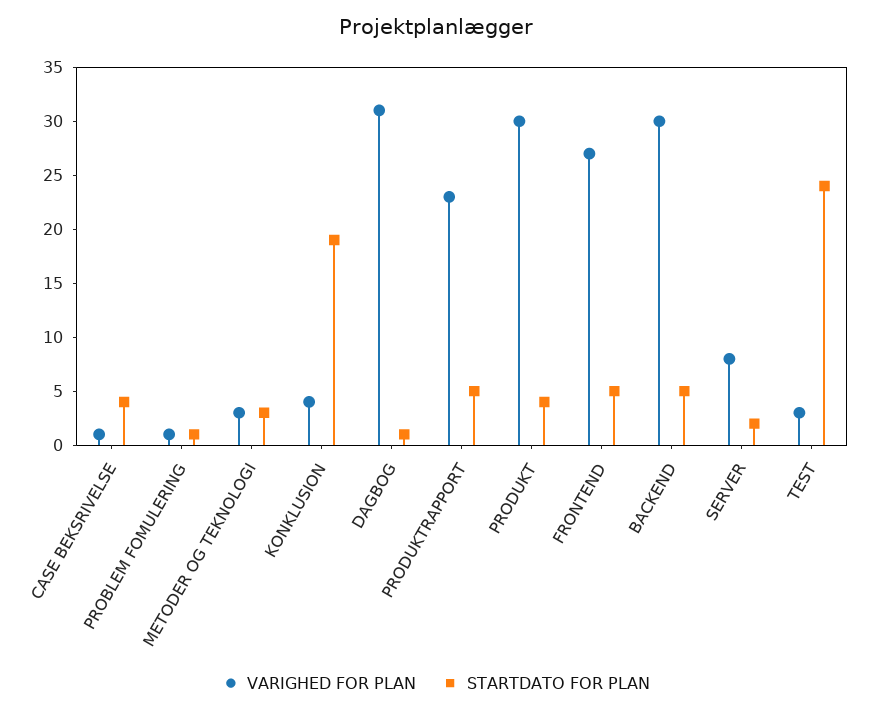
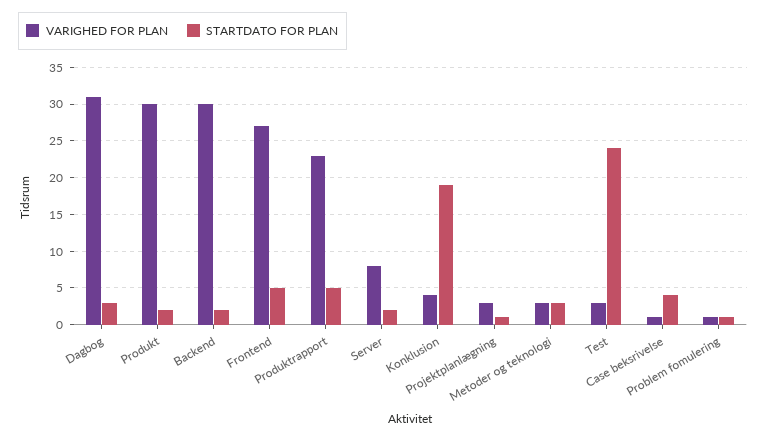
  {
    "VARIGHED FOR PLAN": {
      "CASE BEKSRIVELSE": 1,
      "PROBLEM FOMULERING": 1,
      "METODER OG TEKNOLOGI": 3,
      "KONKLUSION": 4,
      "DAGBOG": 31,
      "PRODUKTRAPPORT": 23,
      "PRODUKT": 30,
      "FRONTEND": 27,
      "BACKEND": 30,
      "SERVER": 8,
-     "TEST": 3
+     "TEST": 3,
+     "Projektplanlægning": 3
    },
    "STARTDATO FOR PLAN": {
      "CASE BEKSRIVELSE": 4,
      "PROBLEM FOMULERING": 1,
      "METODER OG TEKNOLOGI": 3,
      "KONKLUSION": 19,
-     "DAGBOG": 1,
+     "DAGBOG": 3,
      "PRODUKTRAPPORT": 5,
-     "PRODUKT": 4,
+     "PRODUKT": 2,
      "FRONTEND": 5,
-     "BACKEND": 5,
+     "BACKEND": 2,
      "SERVER": 2,
-     "TEST": 24
+     "TEST": 24,
+     "Projektplanlægning": 1
    }
  }

